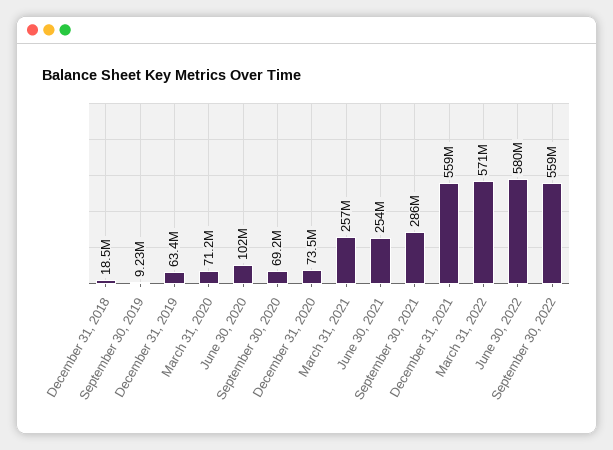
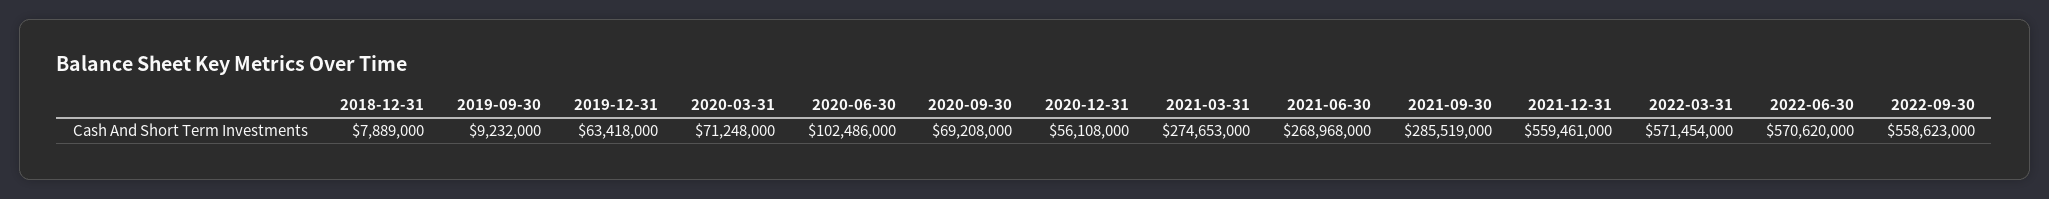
  {
-   "December 31, 2018": 18500000,
+   "December 31, 2018": 7889000,
    "September 30, 2019": 9232000,
    "December 31, 2019": 63418000,
    "March 31, 2020": 71248000,
    "June 30, 2020": 102486000,
    "September 30, 2020": 69208000,
-   "December 31, 2020": 73500000,
+   "December 31, 2020": 56108000,
-   "March 31, 2021": 257000000,
+   "March 31, 2021": 274653000,
-   "June 30, 2021": 254000000,
+   "June 30, 2021": 268968000,
    "September 30, 2021": 285519000,
    "December 31, 2021": 559461000,
    "March 31, 2022": 571454000,
-   "June 30, 2022": 580000000,
+   "June 30, 2022": 570620000,
    "September 30, 2022": 558623000
  }

